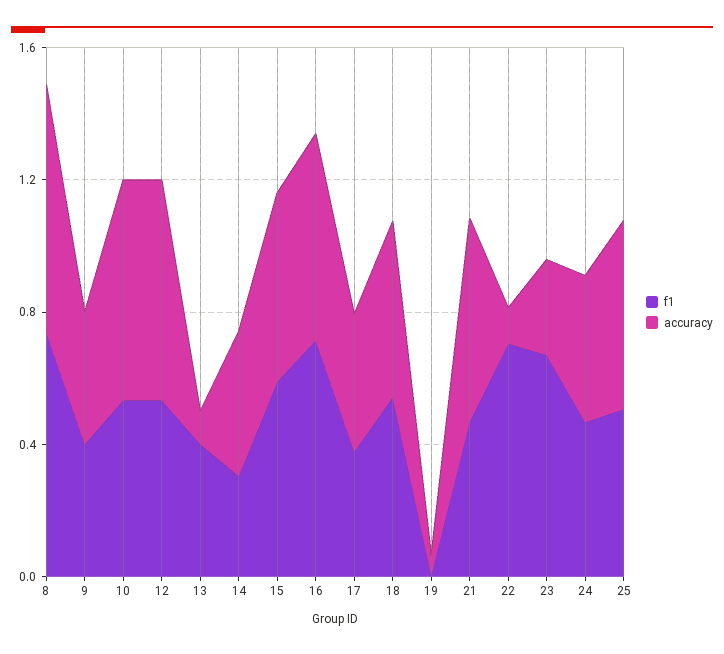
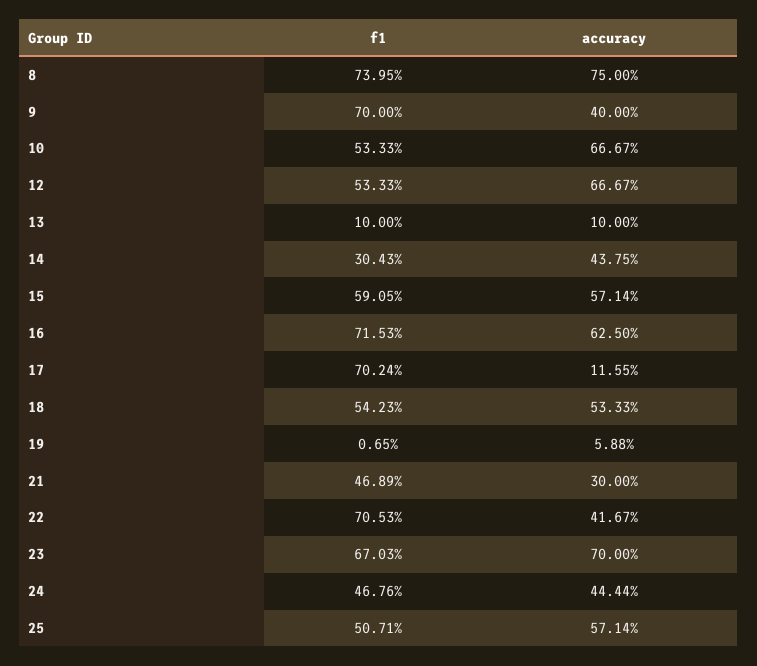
  {
    "f1": {
      "8": 0.7395,
-     "9": 0.4,
+     "9": 0.7,
      "10": 0.5333,
      "12": 0.5333,
-     "13": 0.4,
+     "13": 0.1,
      "14": 0.3043,
      "15": 0.5905,
      "16": 0.7153,
-     "17": 0.4,
+     "17": 0.7024,
      "18": 0.5423,
      "19": 0.0065,
      "21": 0.4689,
      "22": 0.7053,
      "23": 0.6703,
      "24": 0.4676,
      "25": 0.5071
    },
    "accuracy": {
      "8": 0.75,
      "9": 0.4,
      "10": 0.6667,
      "12": 0.6667,
      "13": 0.1,
      "14": 0.4375,
      "15": 0.5714,
      "16": 0.625,
-     "17": 0.4,
+     "17": 0.1155,
      "18": 0.5333,
      "19": 0.0588,
-     "21": 0.6,
+     "21": 0.3,
-     "22": 0.1,
+     "22": 0.4167,
-     "23": 0.3,
+     "23": 0.7,
      "24": 0.4444,
      "25": 0.5714
    }
  }

